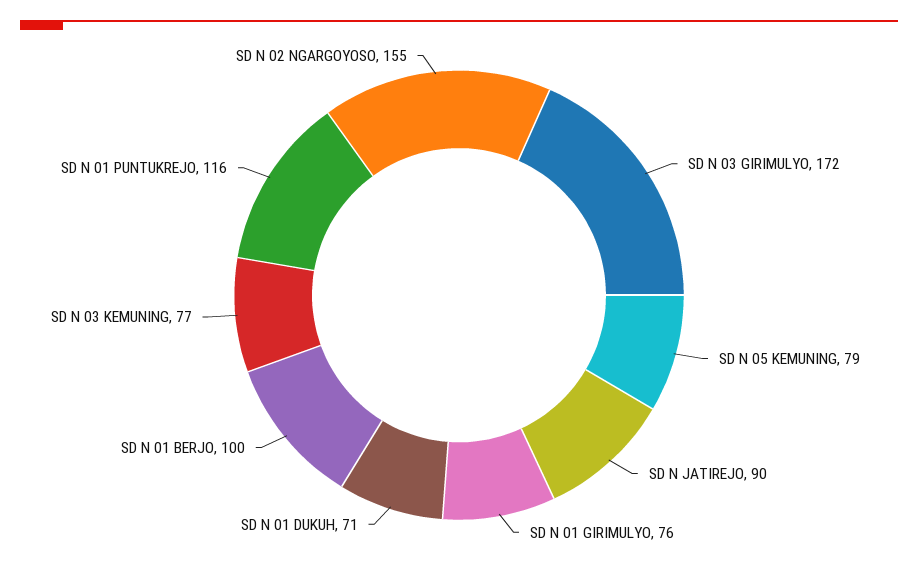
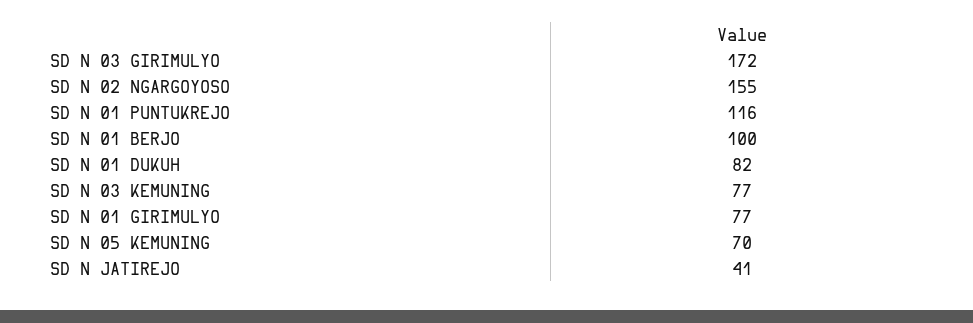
  {
    "SD N 03 GIRIMULYO": 172,
-   "SD N 05 KEMUNING": 79,
+   "SD N 05 KEMUNING": 70,
-   "SD N JATIREJO": 90,
+   "SD N JATIREJO": 41,
-   "SD N 01 GIRIMULYO": 76,
+   "SD N 01 GIRIMULYO": 77,
-   "SD N 01 DUKUH": 71,
+   "SD N 01 DUKUH": 82,
    "SD N 01 BERJO": 100,
    "SD N 03 KEMUNING": 77,
    "SD N 01 PUNTUKREJO": 116,
    "SD N 02 NGARGOYOSO": 155
  }

